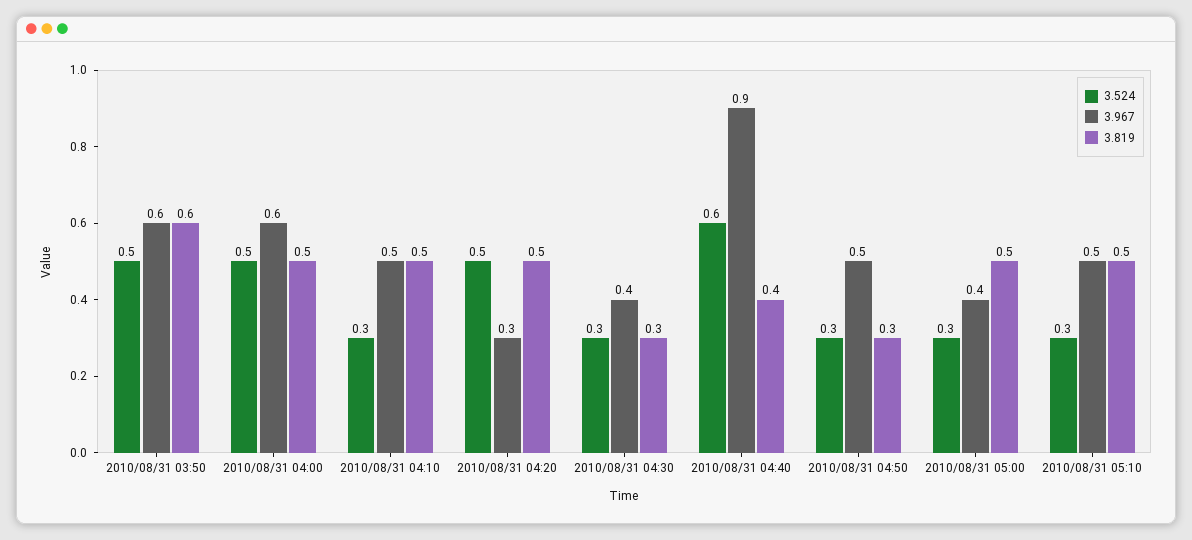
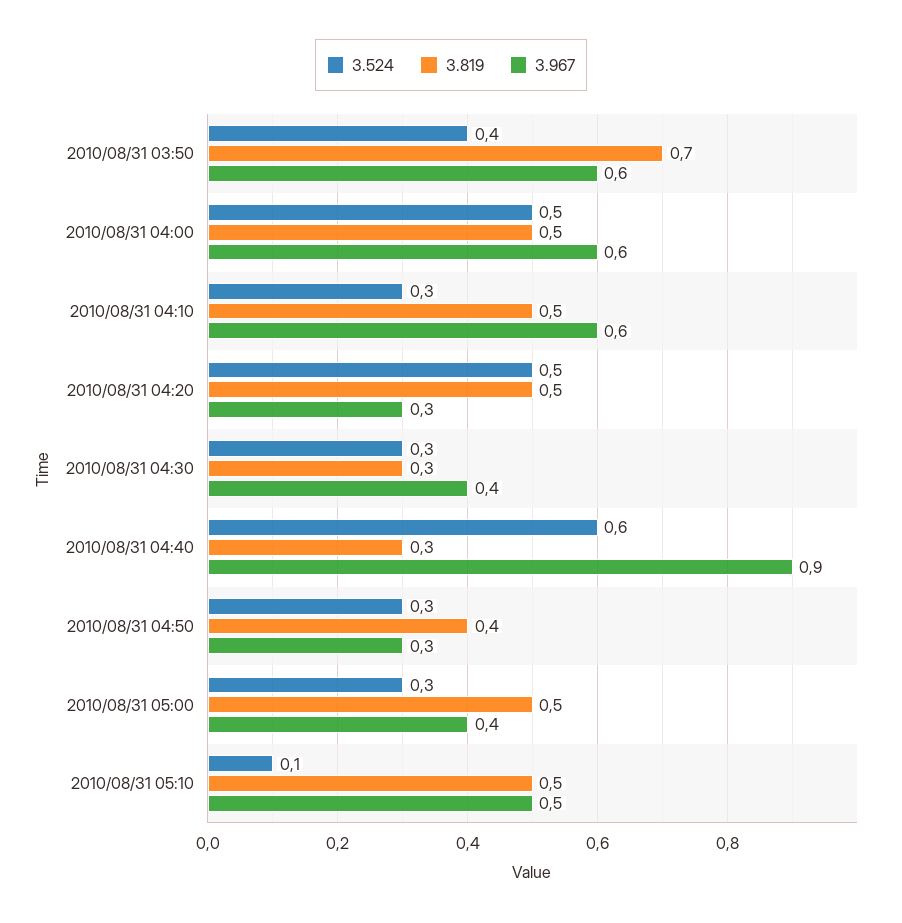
  {
    "3.524": {
-     "2010/08/31 03:50": 0.5,
+     "2010/08/31 03:50": 0.4,
      "2010/08/31 04:00": 0.5,
      "2010/08/31 04:10": 0.3,
      "2010/08/31 04:20": 0.5,
      "2010/08/31 04:30": 0.3,
      "2010/08/31 04:40": 0.6,
      "2010/08/31 04:50": 0.3,
      "2010/08/31 05:00": 0.3,
-     "2010/08/31 05:10": 0.3
+     "2010/08/31 05:10": 0.1
    },
    "3.967": {
      "2010/08/31 03:50": 0.6,
      "2010/08/31 04:00": 0.6,
-     "2010/08/31 04:10": 0.5,
+     "2010/08/31 04:10": 0.6,
      "2010/08/31 04:20": 0.3,
      "2010/08/31 04:30": 0.4,
      "2010/08/31 04:40": 0.9,
-     "2010/08/31 04:50": 0.5,
+     "2010/08/31 04:50": 0.3,
      "2010/08/31 05:00": 0.4,
      "2010/08/31 05:10": 0.5
    },
    "3.819": {
-     "2010/08/31 03:50": 0.6,
+     "2010/08/31 03:50": 0.7,
      "2010/08/31 04:00": 0.5,
      "2010/08/31 04:10": 0.5,
      "2010/08/31 04:20": 0.5,
      "2010/08/31 04:30": 0.3,
-     "2010/08/31 04:40": 0.4,
+     "2010/08/31 04:40": 0.3,
-     "2010/08/31 04:50": 0.3,
+     "2010/08/31 04:50": 0.4,
      "2010/08/31 05:00": 0.5,
      "2010/08/31 05:10": 0.5
    }
  }

